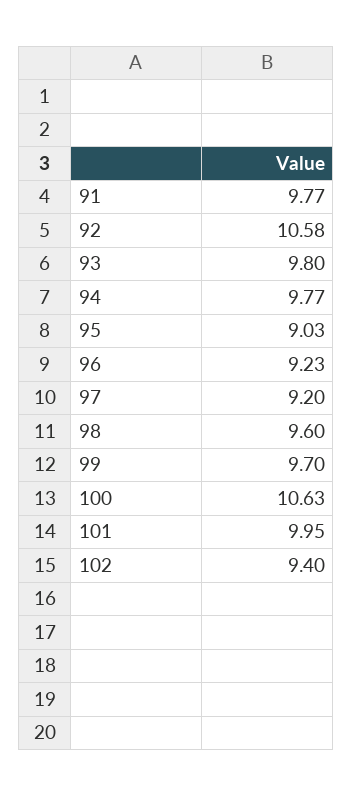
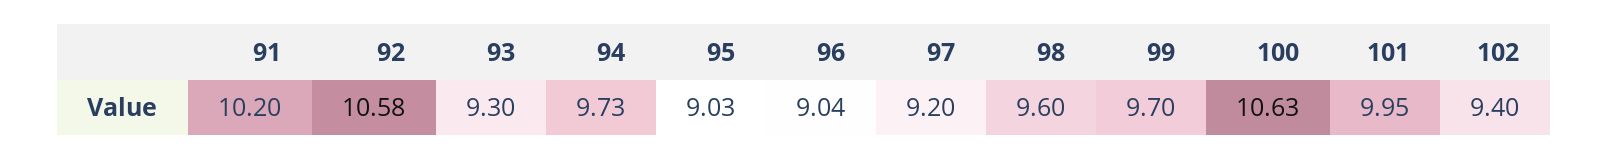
  {
-   "91": 9.77,
+   "91": 10.2,
    "92": 10.58,
-   "93": 9.8,
+   "93": 9.3,
-   "94": 9.77,
+   "94": 9.73,
    "95": 9.03,
-   "96": 9.23,
+   "96": 9.04,
    "97": 9.2,
    "98": 9.6,
    "99": 9.7,
    "100": 10.63,
    "101": 9.95,
    "102": 9.4
  }

